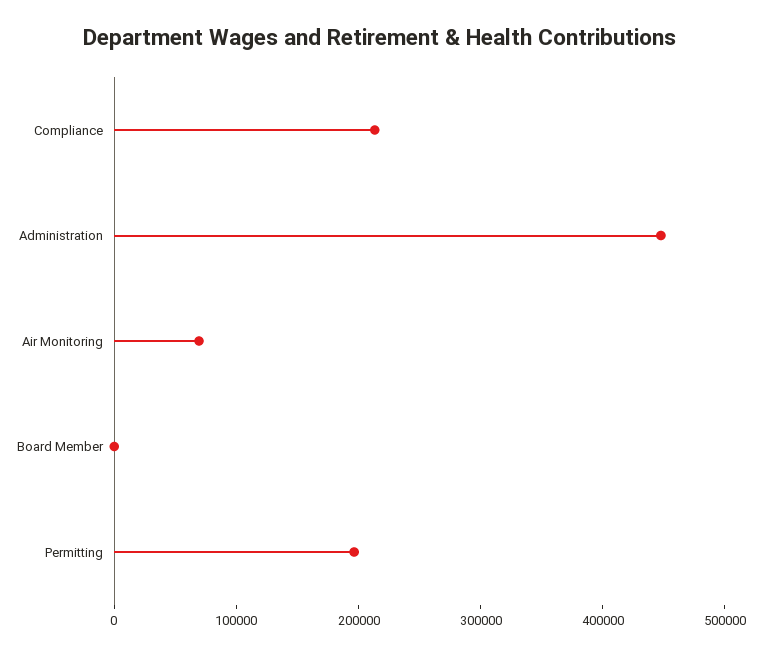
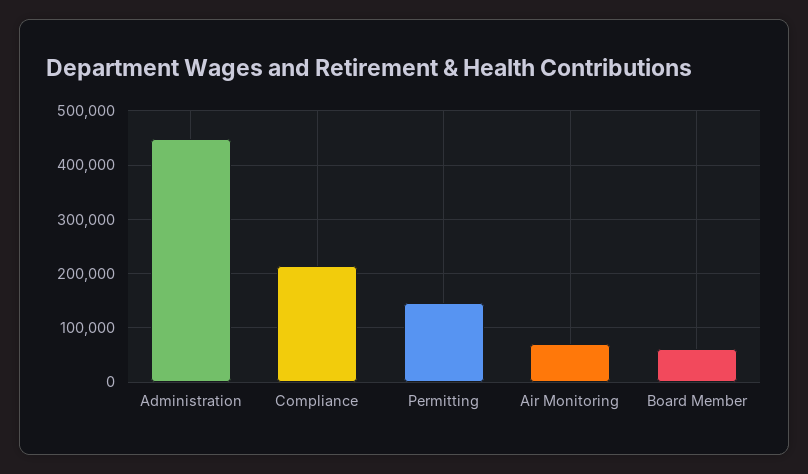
  {
    "Compliance": 220000,
    "Administration": 440000,
    "Air Monitoring": 60000,
-   "Board Member": 0,
+   "Board Member": 60000,
-   "Permitting": 200000
+   "Permitting": 140000
  }

